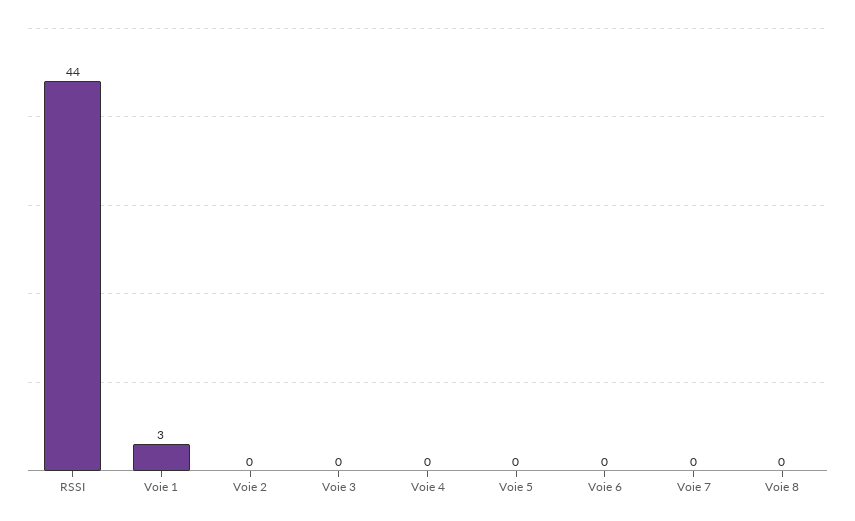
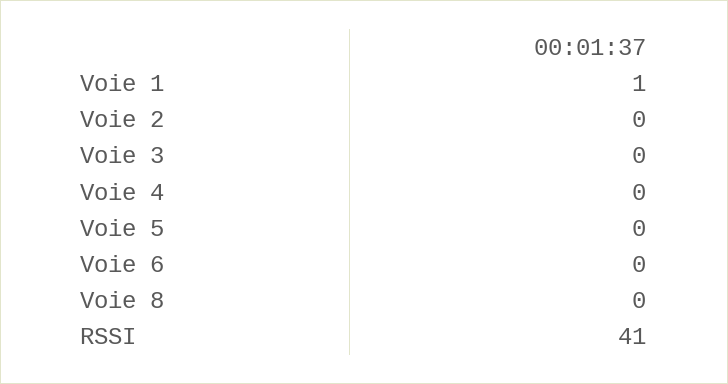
  {
-   "RSSI": 44,
+   "RSSI": 41,
-   "Voie 1": 3,
+   "Voie 1": 1,
    "Voie 2": 0,
    "Voie 3": 0,
    "Voie 4": 0,
    "Voie 5": 0,
    "Voie 6": 0,
-   "Voie 7": 0,
    "Voie 8": 0
  }

